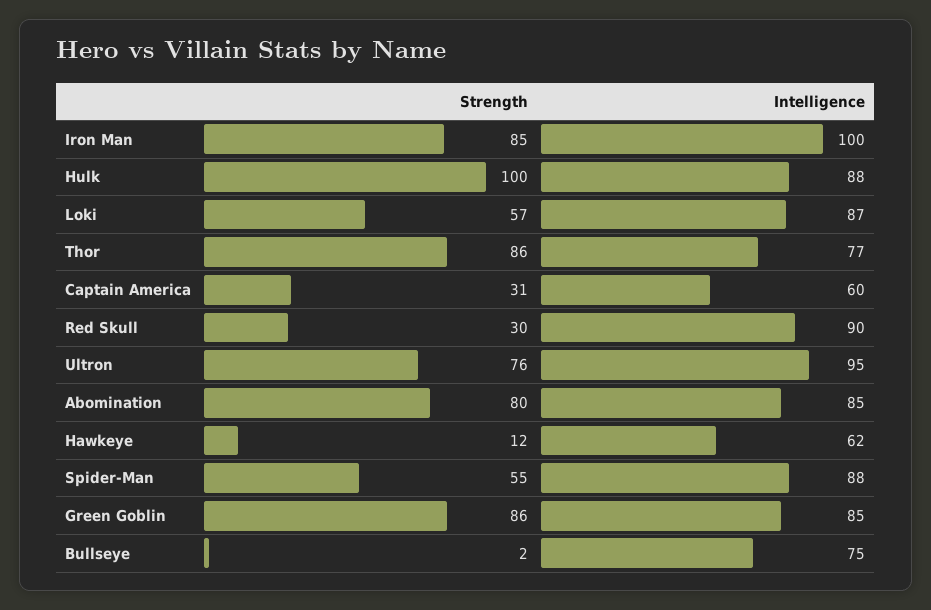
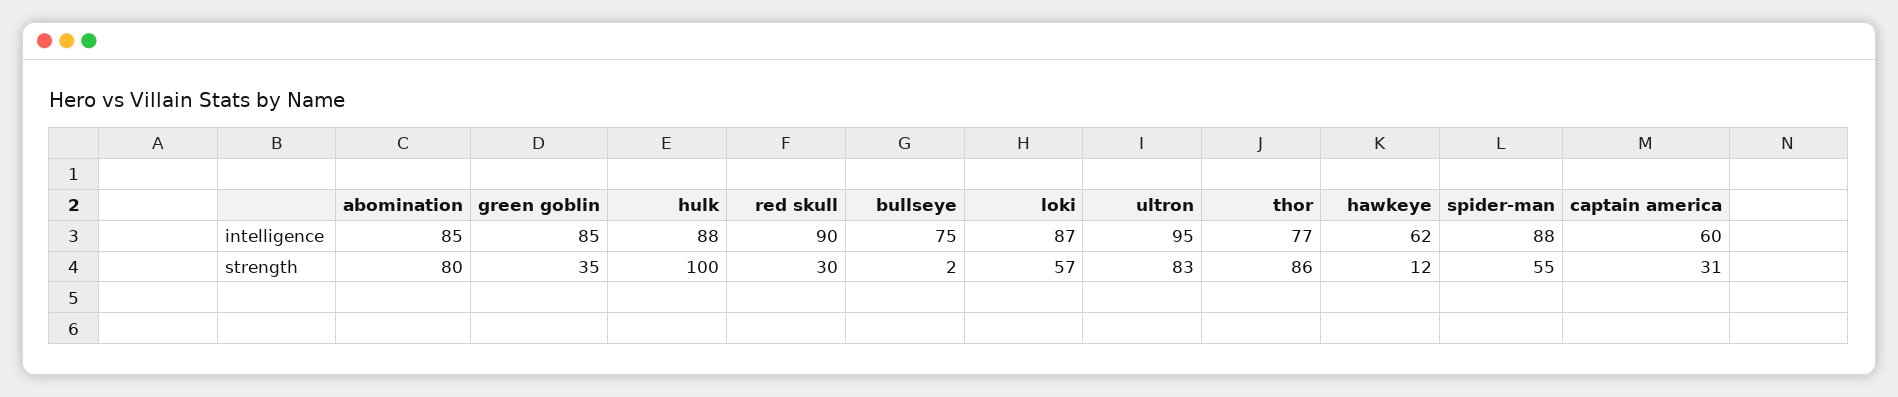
  {
    "Strength": {
-     "Iron Man": 85,
      "Hulk": 100,
      "Loki": 57,
      "Thor": 86,
      "Captain America": 31,
      "Red Skull": 30,
-     "Ultron": 76,
+     "Ultron": 83,
      "Abomination": 80,
      "Hawkeye": 12,
      "Spider-Man": 55,
-     "Green Goblin": 86,
+     "Green Goblin": 35,
      "Bullseye": 2
    },
    "Intelligence": {
-     "Iron Man": 100,
      "Hulk": 88,
      "Loki": 87,
      "Thor": 77,
      "Captain America": 60,
      "Red Skull": 90,
      "Ultron": 95,
      "Abomination": 85,
      "Hawkeye": 62,
      "Spider-Man": 88,
      "Green Goblin": 85,
      "Bullseye": 75
    }
  }

